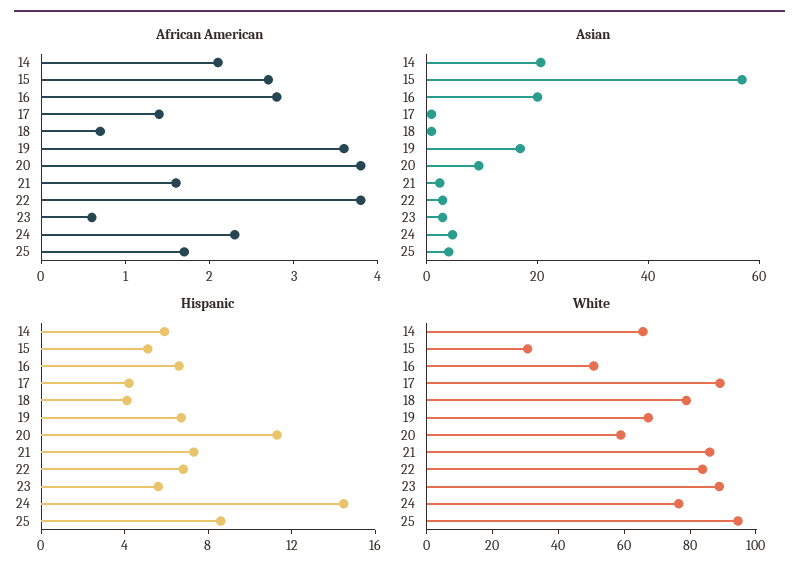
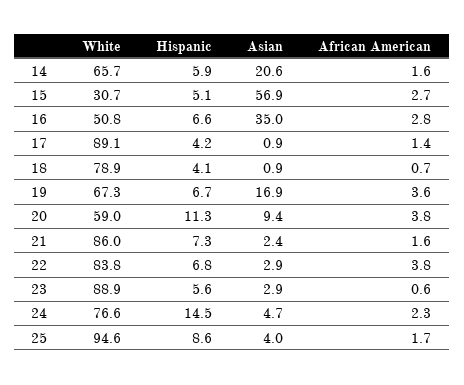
  {
    "African American": {
-     "14": 2.1,
+     "14": 1.6,
      "15": 2.7,
      "16": 2.8,
      "17": 1.4,
      "18": 0.7,
      "19": 3.6,
      "20": 3.8,
      "21": 1.6,
      "22": 3.8,
      "23": 0.6,
      "24": 2.3,
      "25": 1.7
    },
    "Asian": {
      "14": 20.6,
      "15": 56.9,
-     "16": 20,
+     "16": 35,
      "17": 0.9,
      "18": 0.9,
      "19": 16.9,
      "20": 9.4,
      "21": 2.4,
      "22": 2.9,
      "23": 2.9,
      "24": 4.7,
      "25": 4
    },
    "Hispanic": {
      "14": 5.9,
      "15": 5.1,
      "16": 6.6,
      "17": 4.2,
      "18": 4.1,
      "19": 6.7,
      "20": 11.3,
      "21": 7.3,
      "22": 6.8,
      "23": 5.6,
      "24": 14.5,
      "25": 8.6
    },
    "White": {
      "14": 65.7,
      "15": 30.7,
      "16": 50.8,
      "17": 89.1,
      "18": 78.9,
      "19": 67.3,
      "20": 59,
      "21": 86,
      "22": 83.8,
      "23": 88.9,
      "24": 76.6,
      "25": 94.6
    }
  }

